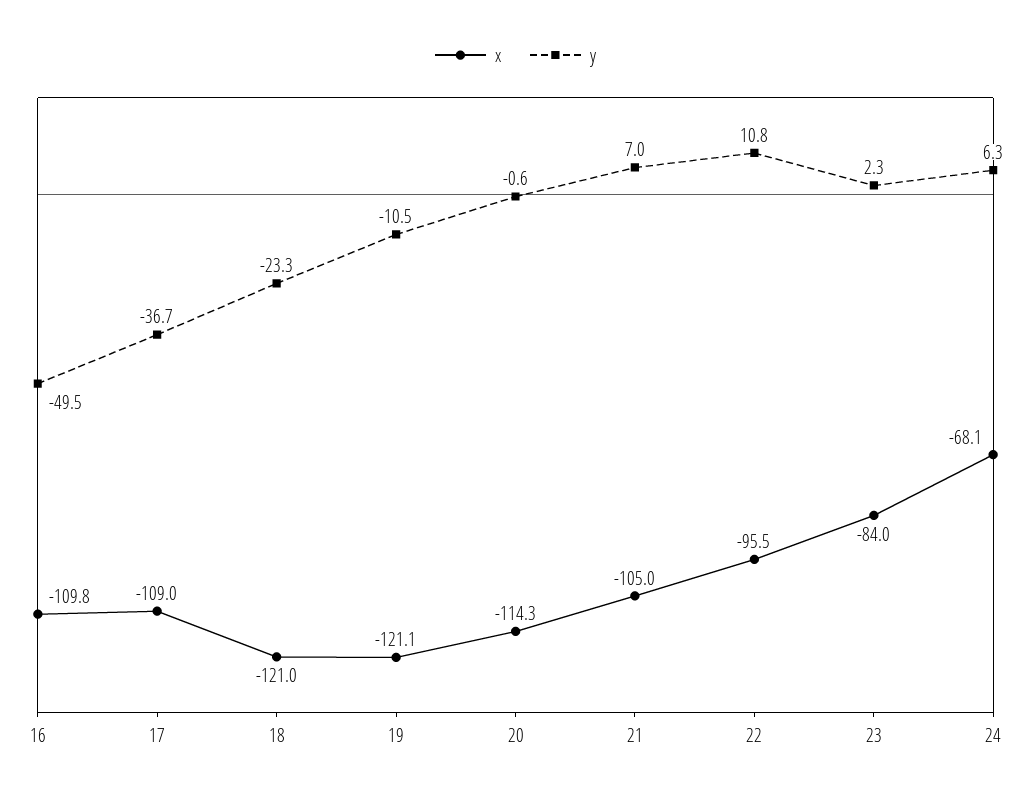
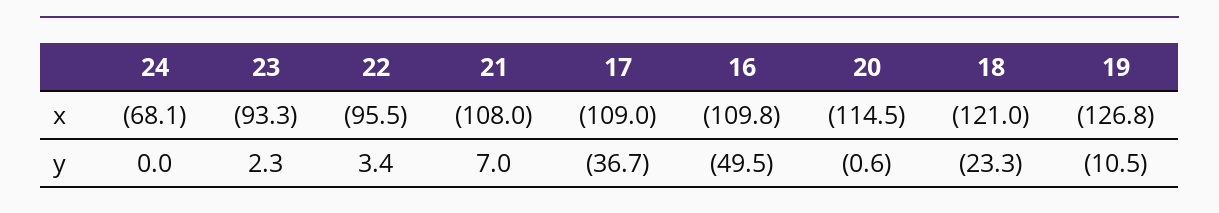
  {
    "x": {
      "16": -109.8,
      "17": -109,
      "18": -121,
-     "19": -121.1,
+     "19": -126.8,
-     "20": -114.3,
+     "20": -114.5,
-     "21": -105,
+     "21": -108,
      "22": -95.5,
-     "23": -84,
+     "23": -93.3,
      "24": -68.1
    },
    "y": {
      "16": -49.5,
      "17": -36.7,
      "18": -23.3,
      "19": -10.5,
      "20": -0.6,
      "21": 7,
-     "22": 10.8,
+     "22": 3.4,
      "23": 2.3,
-     "24": 6.3
+     "24": 0
    }
  }

